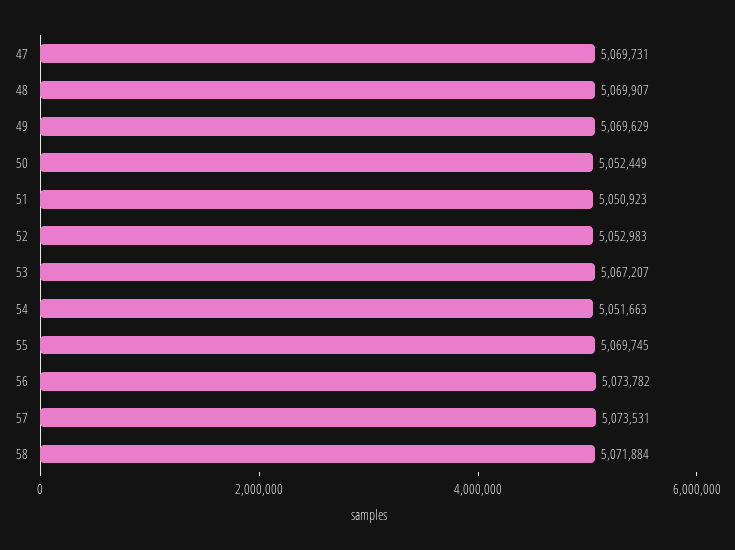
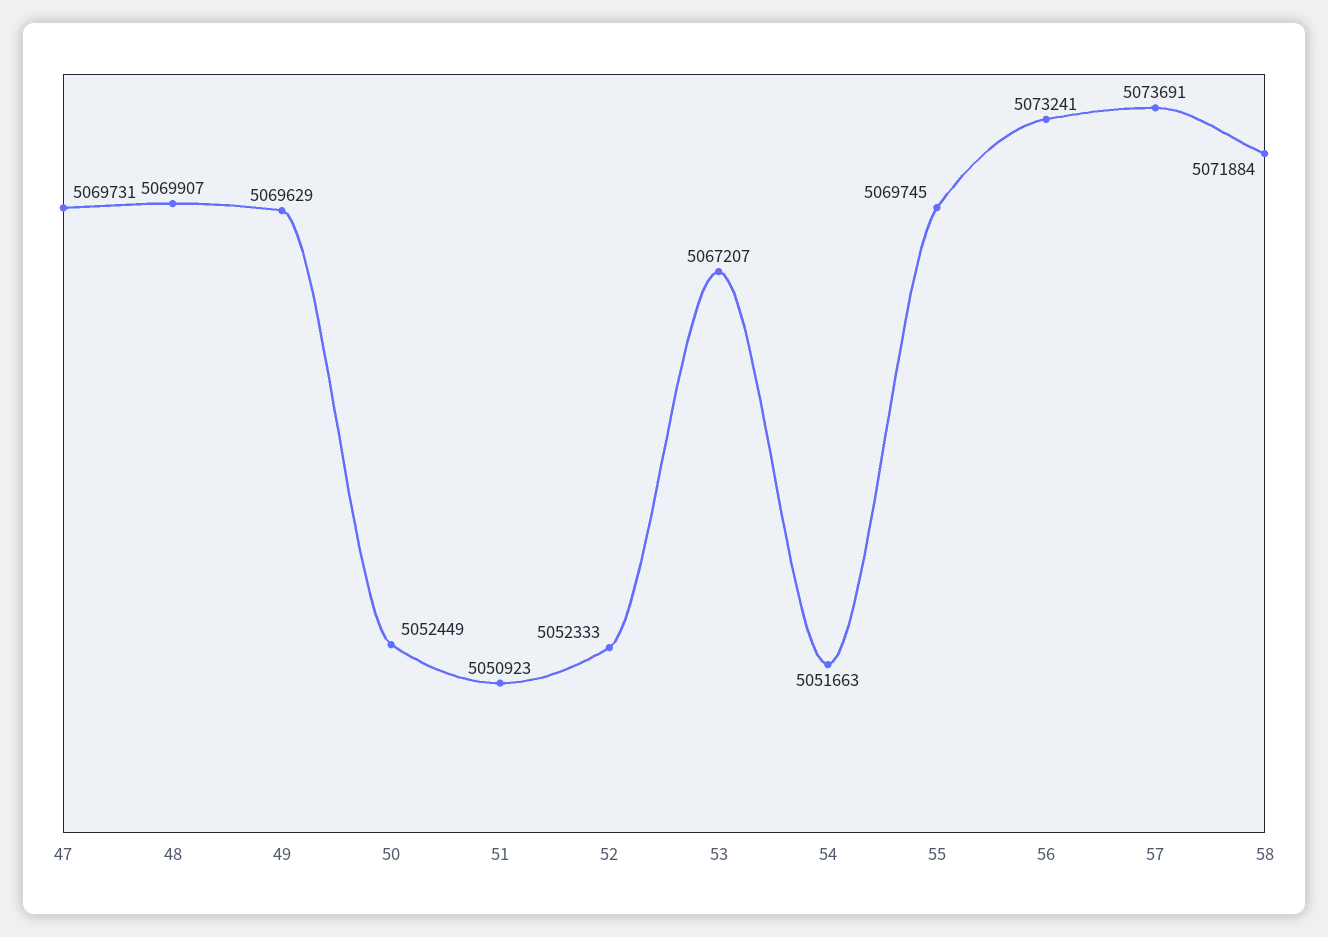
  {
    "47": 5069731,
    "48": 5069907,
    "49": 5069629,
    "50": 5052449,
    "51": 5050923,
-   "52": 5052983,
+   "52": 5052333,
    "53": 5067207,
    "54": 5051663,
    "55": 5069745,
-   "56": 5073782,
+   "56": 5073241,
-   "57": 5073531,
+   "57": 5073691,
    "58": 5071884
  }

